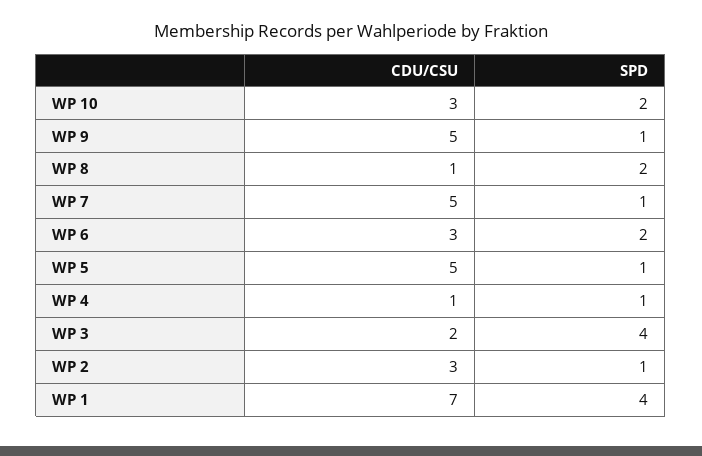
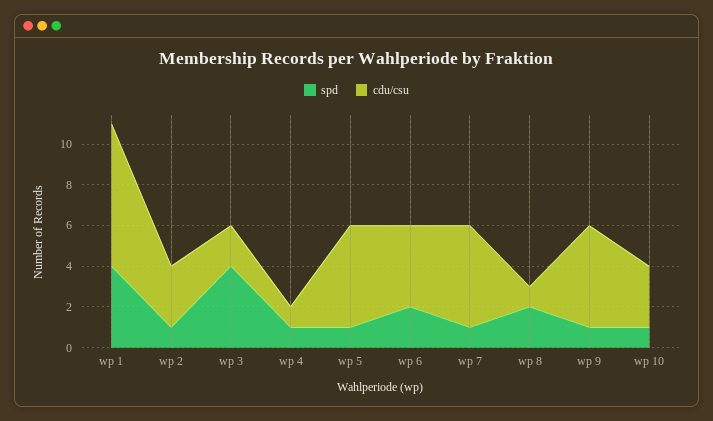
  {
    "CDU/CSU": {
      "WP 10": 3,
      "WP 9": 5,
      "WP 8": 1,
      "WP 7": 5,
-     "WP 6": 3,
+     "WP 6": 4,
      "WP 5": 5,
      "WP 4": 1,
      "WP 3": 2,
      "WP 2": 3,
      "WP 1": 7
    },
    "SPD": {
-     "WP 10": 2,
+     "WP 10": 1,
      "WP 9": 1,
      "WP 8": 2,
      "WP 7": 1,
      "WP 6": 2,
      "WP 5": 1,
      "WP 4": 1,
      "WP 3": 4,
      "WP 2": 1,
      "WP 1": 4
    }
  }

